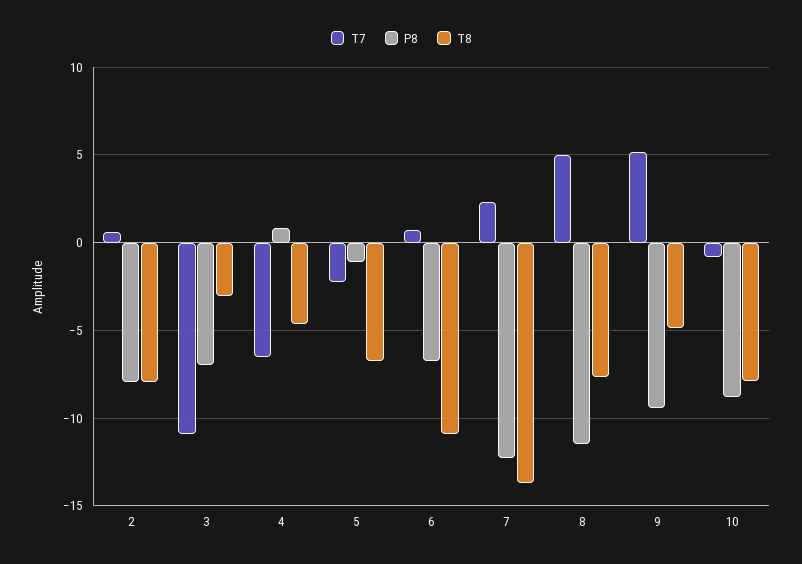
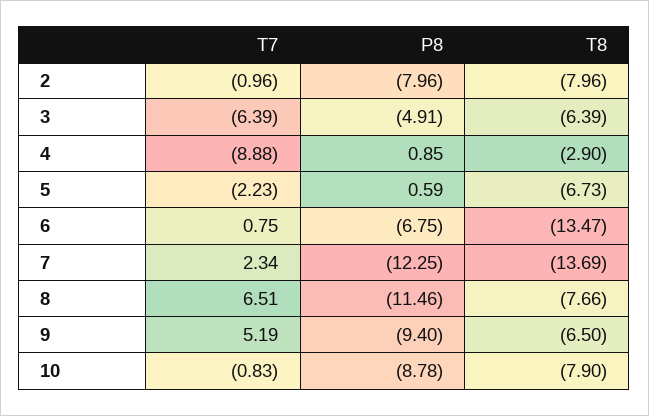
  {
    "T7": {
-     "2": 0.5,
+     "2": -0.96,
-     "3": -11,
+     "3": -6.39,
-     "4": -6.5,
+     "4": -8.88,
      "5": -2.23,
      "6": 0.75,
      "7": 2.34,
-     "8": 5,
+     "8": 6.51,
      "9": 5.19,
      "10": -0.83
    },
    "P8": {
      "2": -7.96,
-     "3": -7,
+     "3": -4.91,
      "4": 0.85,
-     "5": -1,
+     "5": 0.59,
      "6": -6.75,
      "7": -12.25,
      "8": -11.46,
      "9": -9.4,
      "10": -8.78
    },
    "T8": {
      "2": -7.96,
-     "3": -3,
+     "3": -6.39,
-     "4": -4.5,
+     "4": -2.9,
      "5": -6.73,
-     "6": -11,
+     "6": -13.47,
      "7": -13.69,
      "8": -7.66,
-     "9": -5,
+     "9": -6.5,
      "10": -7.9
    }
  }

